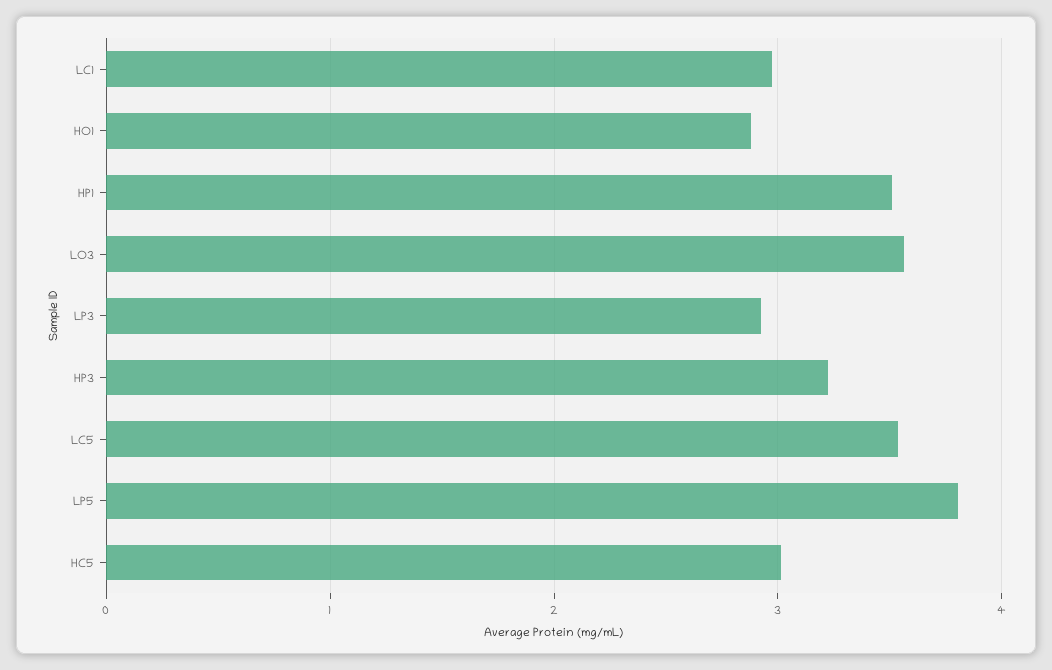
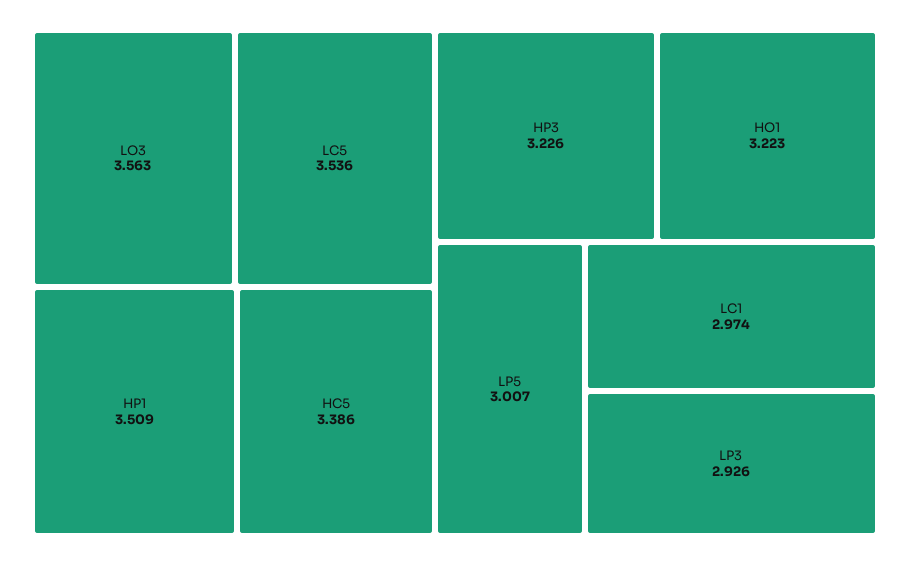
  {
    "LC1": 2.974,
-   "HO1": 2.9,
+   "HO1": 3.223,
    "HP1": 3.509,
    "LO3": 3.563,
    "LP3": 2.926,
    "HP3": 3.226,
    "LC5": 3.536,
-   "LP5": 3.8,
+   "LP5": 3.007,
-   "HC5": 3
+   "HC5": 3.386
  }

